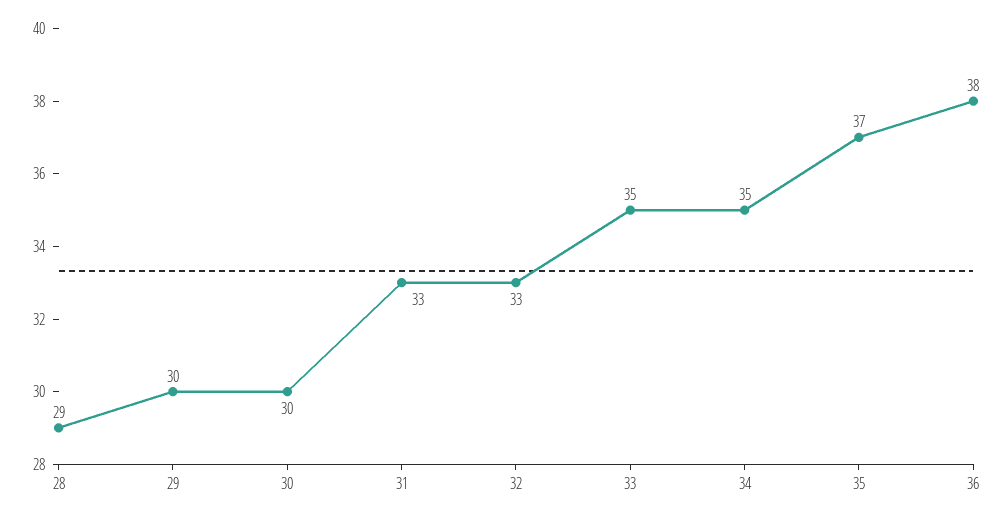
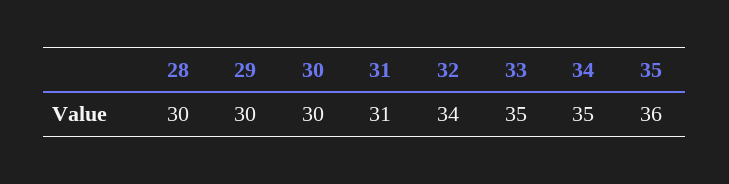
  {
-   "28": 29,
+   "28": 30,
    "29": 30,
    "30": 30,
-   "31": 33,
+   "31": 31,
-   "32": 33,
+   "32": 34,
    "33": 35,
    "34": 35,
-   "35": 37,
+   "35": 36
-   "36": 38
  }

